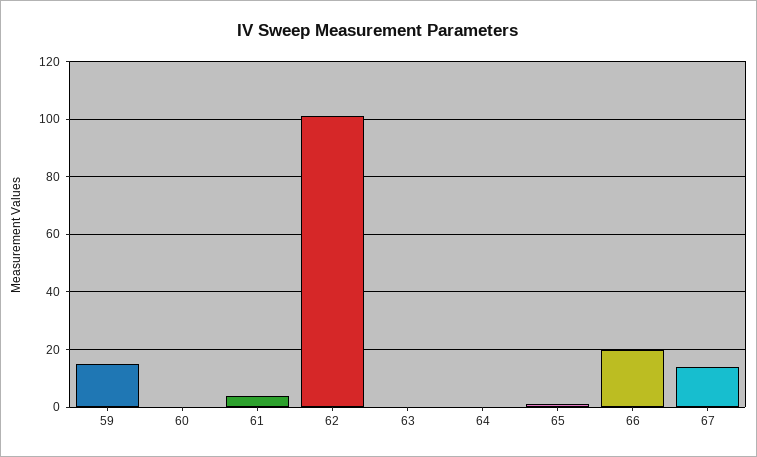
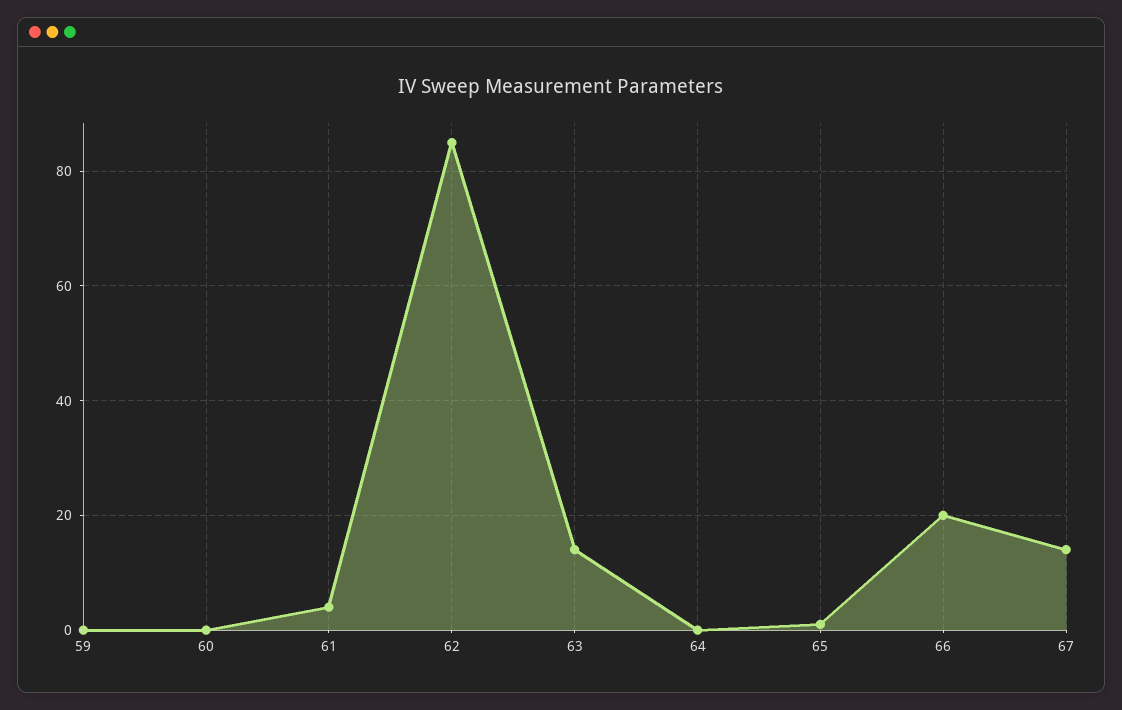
  {
-   "59": 15,
+   "59": 0,
    "60": 0,
    "61": 5,
-   "62": 100,
+   "62": 85,
-   "63": 0,
+   "63": 15,
    "64": 0,
    "65": 0,
    "66": 20,
    "67": 15
  }

